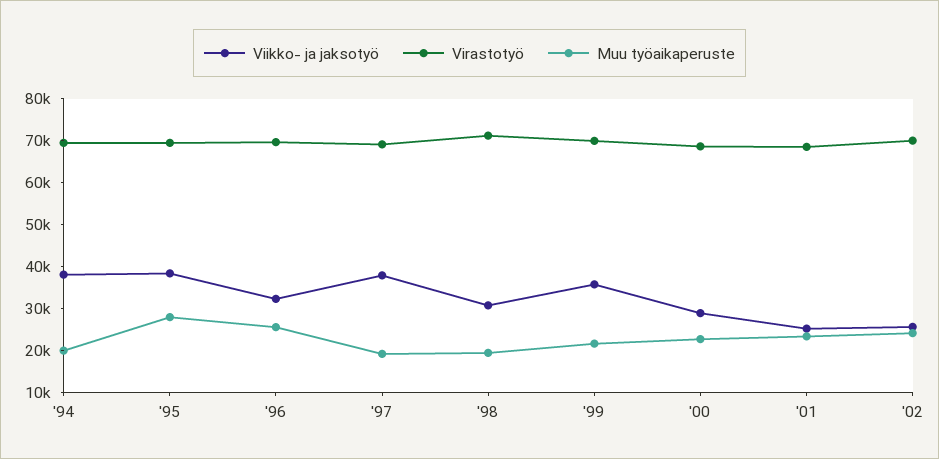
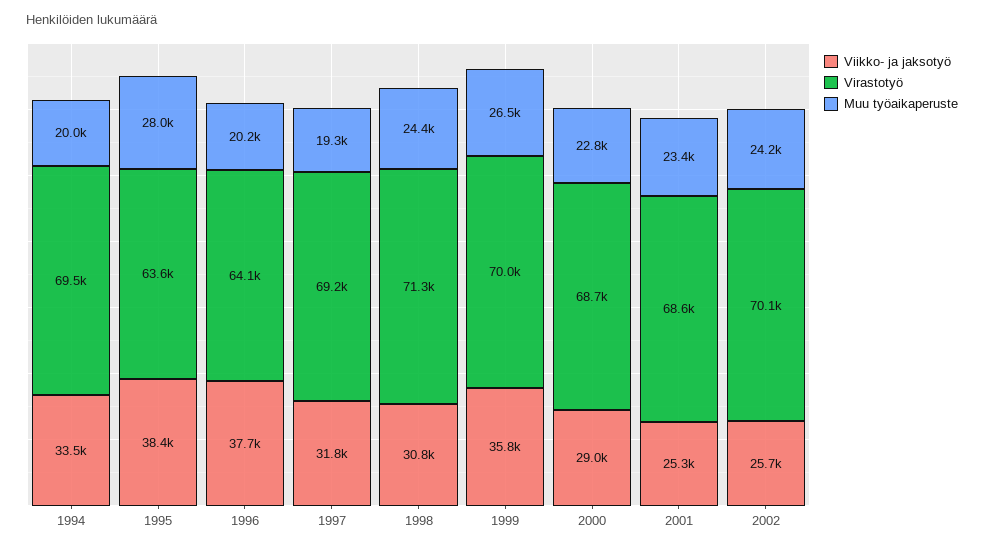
  {
    "Viikko- ja jaksotyö": {
-     "'94": 38000,
+     "'94": 33500,
      "'95": 38400,
-     "'96": 32000,
+     "'96": 37700,
-     "'97": 38000,
+     "'97": 31800,
      "'98": 30800,
      "'99": 35800,
      "'00": 29000,
      "'01": 25300,
      "'02": 25700
    },
    "Virastotyö": {
      "'94": 69500,
-     "'95": 70000,
+     "'95": 63600,
-     "'96": 70000,
+     "'96": 64100,
      "'97": 69200,
      "'98": 71300,
      "'99": 70000,
      "'00": 68700,
      "'01": 68600,
      "'02": 70100
    },
    "Muu työaikaperuste": {
      "'94": 20000,
      "'95": 28000,
-     "'96": 26000,
+     "'96": 20200,
      "'97": 19300,
-     "'98": 20000,
+     "'98": 24400,
-     "'99": 22000,
+     "'99": 26500,
      "'00": 22800,
      "'01": 23400,
      "'02": 24200
    }
  }

